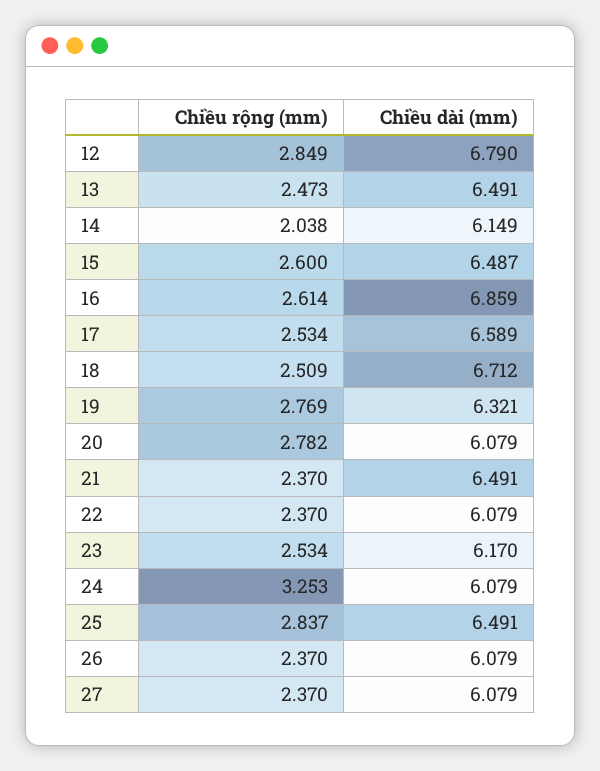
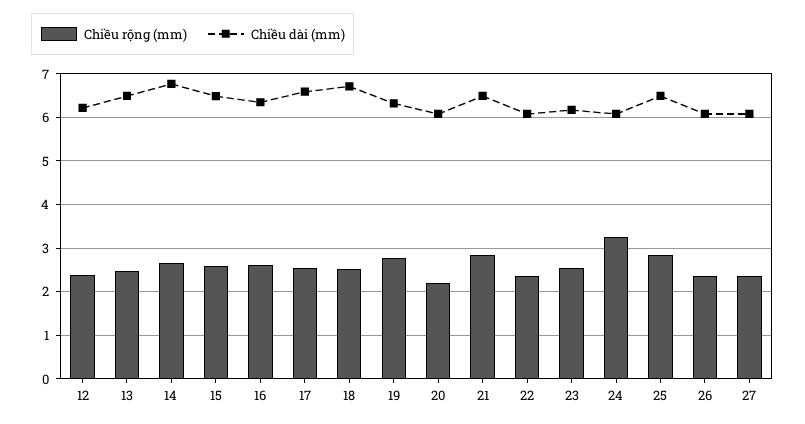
  {
    "Chiều rộng (mm)": {
-     "12": 2.849,
+     "12": 2.4,
      "13": 2.473,
-     "14": 2.038,
+     "14": 2.6,
      "15": 2.6,
      "16": 2.614,
      "17": 2.534,
      "18": 2.509,
      "19": 2.769,
-     "20": 2.782,
+     "20": 2.2,
-     "21": 2.37,
+     "21": 2.8,
      "22": 2.37,
      "23": 2.534,
      "24": 3.253,
      "25": 2.837,
      "26": 2.37,
      "27": 2.37
    },
    "Chiều dài (mm)": {
-     "12": 6.79,
+     "12": 6.2,
      "13": 6.491,
-     "14": 6.149,
+     "14": 6.8,
      "15": 6.487,
-     "16": 6.859,
+     "16": 6.4,
      "17": 6.589,
      "18": 6.712,
      "19": 6.321,
      "20": 6.079,
      "21": 6.491,
      "22": 6.079,
      "23": 6.17,
      "24": 6.079,
      "25": 6.491,
      "26": 6.079,
      "27": 6.079
    }
  }

